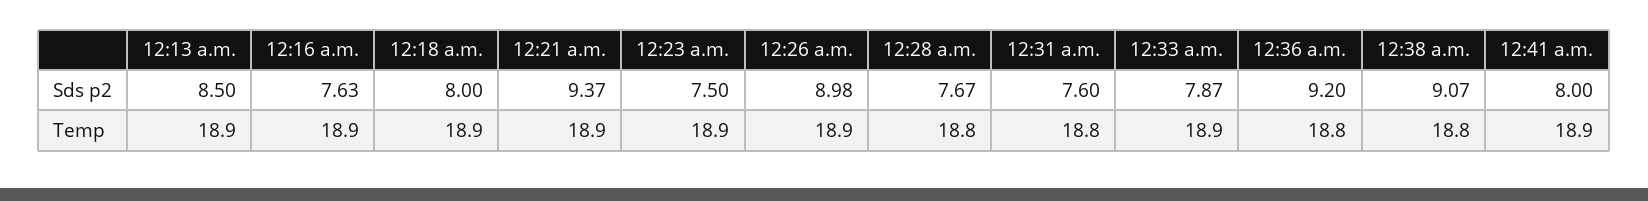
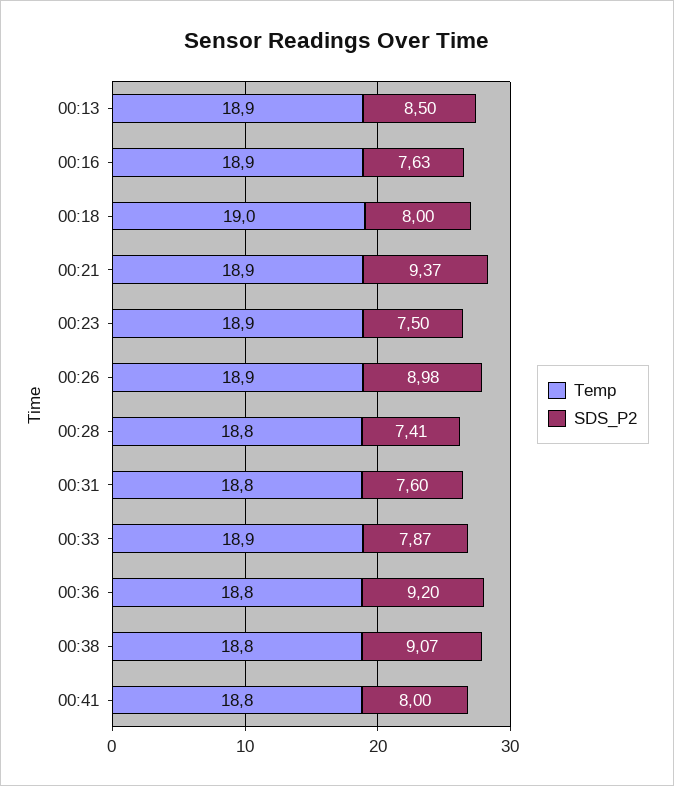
  {
    "Sds p2": {
      "12:13 a.m.": 8.5,
      "12:16 a.m.": 7.63,
      "12:18 a.m.": 8,
      "12:21 a.m.": 9.37,
      "12:23 a.m.": 7.5,
      "12:26 a.m.": 8.98,
-     "12:28 a.m.": 7.67,
+     "12:28 a.m.": 7.41,
      "12:31 a.m.": 7.6,
      "12:33 a.m.": 7.87,
      "12:36 a.m.": 9.2,
      "12:38 a.m.": 9.07,
      "12:41 a.m.": 8
    },
    "Temp": {
      "12:13 a.m.": 18.9,
      "12:16 a.m.": 18.9,
-     "12:18 a.m.": 18.9,
+     "12:18 a.m.": 19,
      "12:21 a.m.": 18.9,
      "12:23 a.m.": 18.9,
      "12:26 a.m.": 18.9,
      "12:28 a.m.": 18.8,
      "12:31 a.m.": 18.8,
      "12:33 a.m.": 18.9,
      "12:36 a.m.": 18.8,
      "12:38 a.m.": 18.8,
-     "12:41 a.m.": 18.9
+     "12:41 a.m.": 18.8
    }
  }

